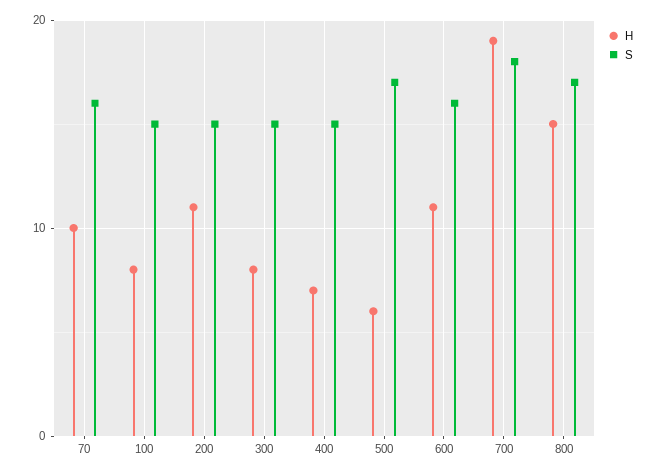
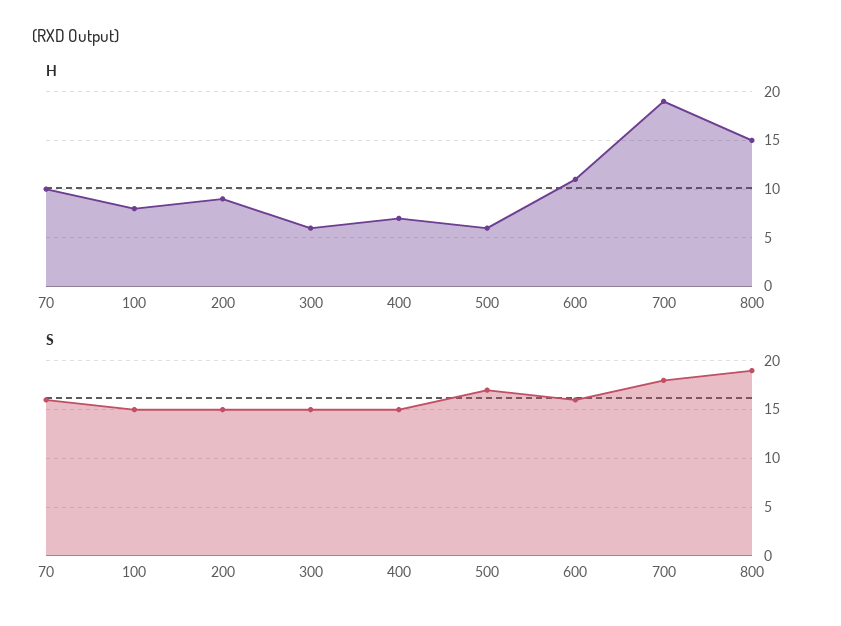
  {
    "H": {
      "70": 10,
      "100": 8,
-     "200": 11,
+     "200": 9,
-     "300": 8,
+     "300": 6,
      "400": 7,
      "500": 6,
      "600": 11,
      "700": 19,
      "800": 15
    },
    "S": {
      "70": 16,
      "100": 15,
      "200": 15,
      "300": 15,
      "400": 15,
      "500": 17,
      "600": 16,
      "700": 18,
-     "800": 17
+     "800": 19
    }
  }

